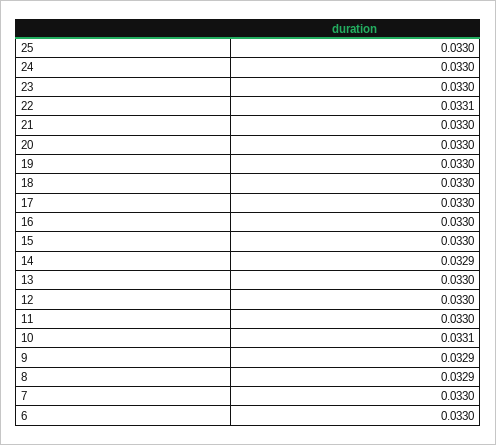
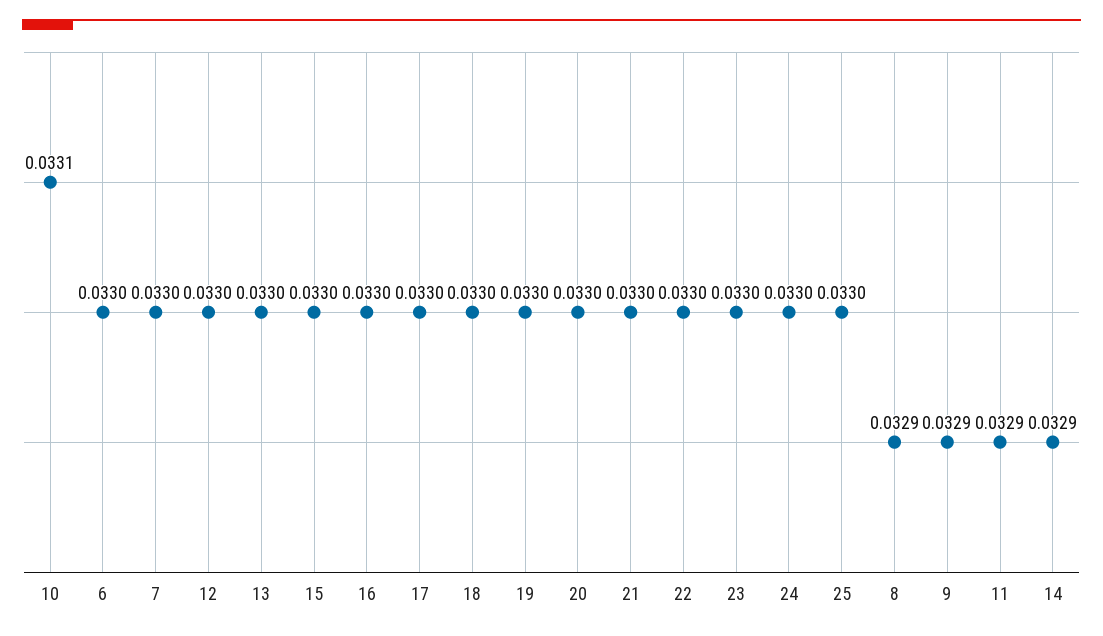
  {
    "25": 0.033,
    "24": 0.033,
    "23": 0.033,
-   "22": 0.0331,
+   "22": 0.033,
    "21": 0.033,
    "20": 0.033,
    "19": 0.033,
    "18": 0.033,
    "17": 0.033,
    "16": 0.033,
    "15": 0.033,
    "14": 0.0329,
    "13": 0.033,
    "12": 0.033,
-   "11": 0.033,
+   "11": 0.0329,
    "10": 0.0331,
    "9": 0.0329,
    "8": 0.0329,
    "7": 0.033,
    "6": 0.033
  }

